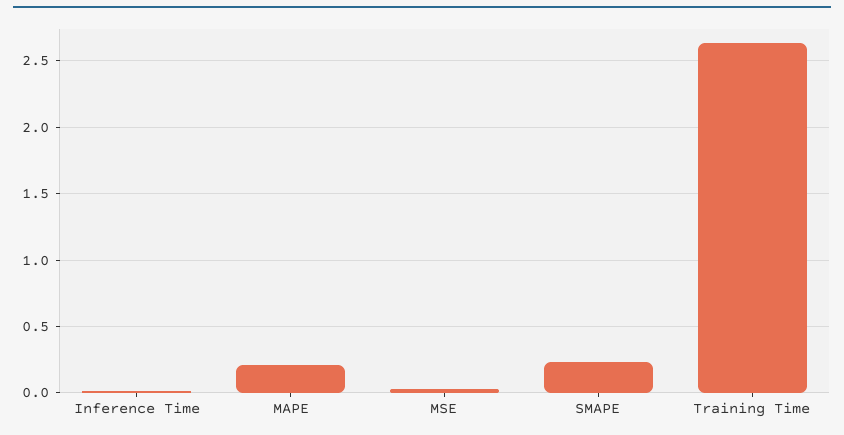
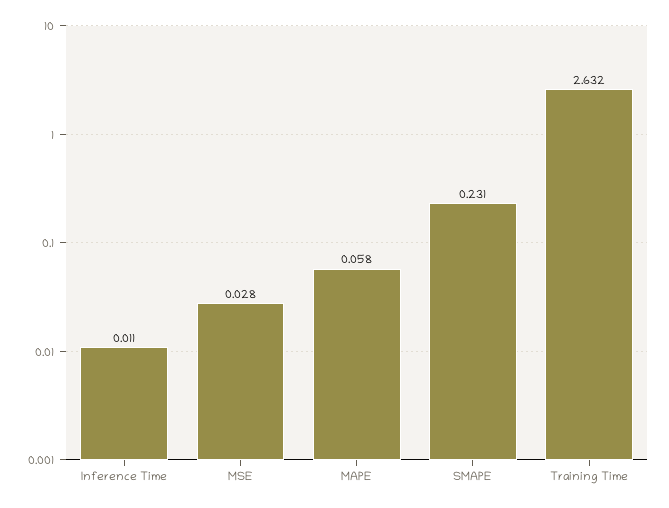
  {
    "Inference Time": 0.011,
-   "MAPE": 0.2,
+   "MAPE": 0.058,
    "MSE": 0.028,
    "SMAPE": 0.231,
    "Training Time": 2.632
  }

